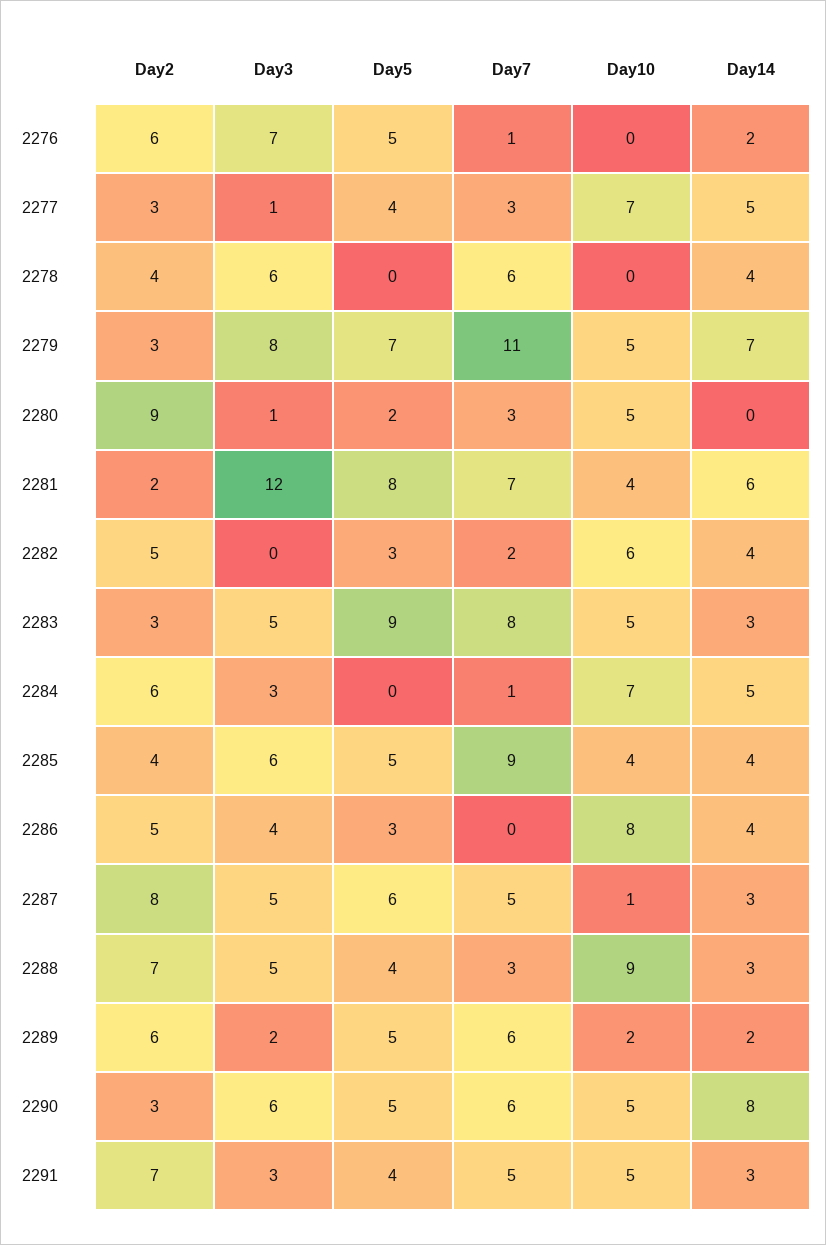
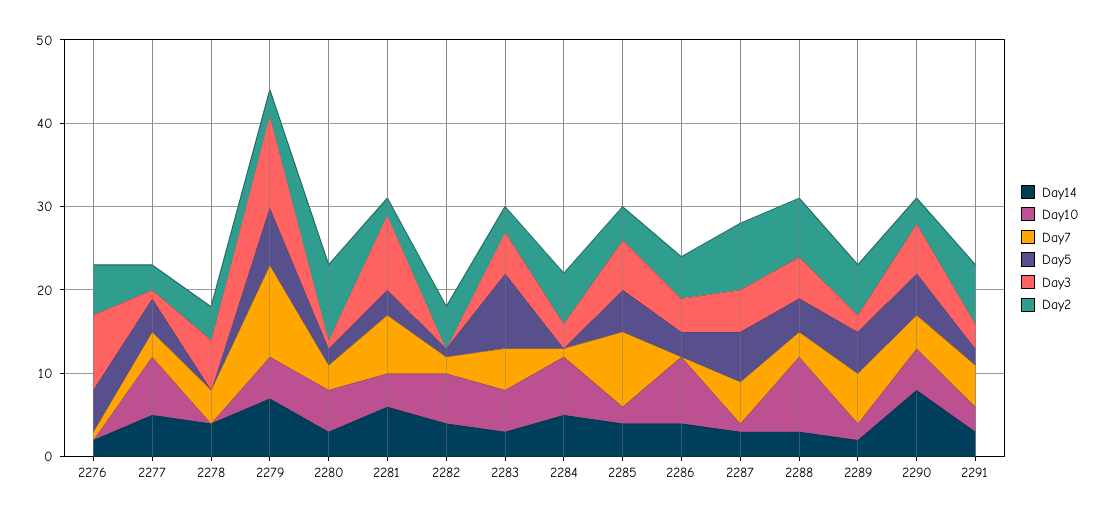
  {
    "Day2": {
      "2276": 6,
      "2277": 3,
      "2278": 4,
      "2279": 3,
      "2280": 9,
      "2281": 2,
      "2282": 5,
      "2283": 3,
      "2284": 6,
      "2285": 4,
      "2286": 5,
      "2287": 8,
      "2288": 7,
      "2289": 6,
      "2290": 3,
      "2291": 7
    },
    "Day3": {
-     "2276": 7,
+     "2276": 9,
      "2277": 1,
      "2278": 6,
-     "2279": 8,
+     "2279": 11,
      "2280": 1,
-     "2281": 12,
+     "2281": 9,
      "2282": 0,
      "2283": 5,
      "2284": 3,
      "2285": 6,
      "2286": 4,
      "2287": 5,
      "2288": 5,
      "2289": 2,
      "2290": 6,
      "2291": 3
    },
    "Day5": {
      "2276": 5,
      "2277": 4,
      "2278": 0,
      "2279": 7,
      "2280": 2,
-     "2281": 8,
+     "2281": 3,
-     "2282": 3,
+     "2282": 1,
      "2283": 9,
      "2284": 0,
      "2285": 5,
      "2286": 3,
      "2287": 6,
      "2288": 4,
      "2289": 5,
      "2290": 5,
-     "2291": 4
+     "2291": 2
    },
    "Day7": {
      "2276": 1,
      "2277": 3,
-     "2278": 6,
+     "2278": 4,
      "2279": 11,
      "2280": 3,
      "2281": 7,
      "2282": 2,
-     "2283": 8,
+     "2283": 5,
      "2284": 1,
      "2285": 9,
      "2286": 0,
      "2287": 5,
      "2288": 3,
      "2289": 6,
-     "2290": 6,
+     "2290": 4,
      "2291": 5
    },
    "Day10": {
      "2276": 0,
      "2277": 7,
      "2278": 0,
      "2279": 5,
      "2280": 5,
      "2281": 4,
      "2282": 6,
      "2283": 5,
      "2284": 7,
-     "2285": 4,
+     "2285": 2,
      "2286": 8,
      "2287": 1,
      "2288": 9,
      "2289": 2,
      "2290": 5,
-     "2291": 5
+     "2291": 3
    },
    "Day14": {
      "2276": 2,
      "2277": 5,
      "2278": 4,
      "2279": 7,
-     "2280": 0,
+     "2280": 3,
      "2281": 6,
      "2282": 4,
      "2283": 3,
      "2284": 5,
      "2285": 4,
      "2286": 4,
      "2287": 3,
      "2288": 3,
      "2289": 2,
      "2290": 8,
      "2291": 3
    }
  }

